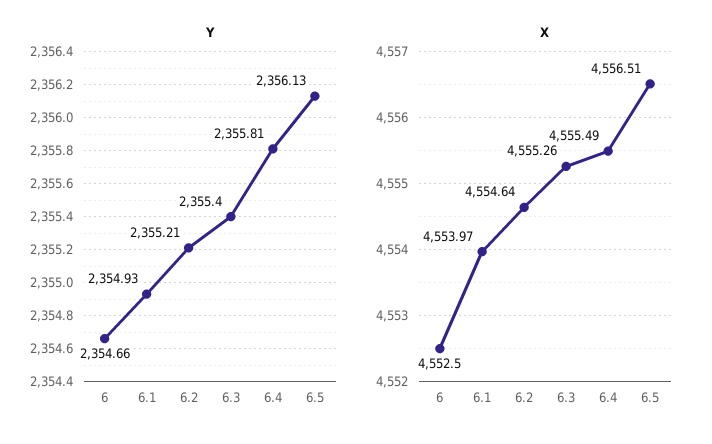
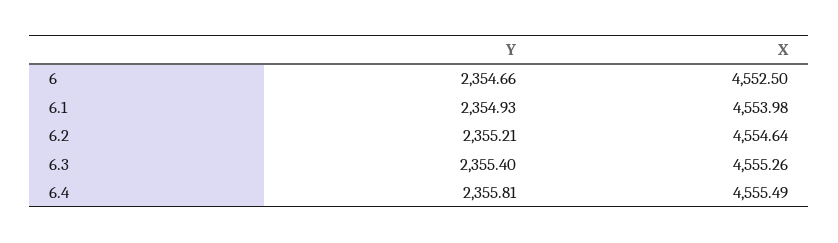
  {
    "Y": {
      "6": 2354.66,
      "6.1": 2354.93,
      "6.2": 2355.21,
      "6.3": 2355.4,
-     "6.4": 2355.81,
+     "6.4": 2355.81
-     "6.5": 2356.13
    },
    "X": {
      "6": 4552.5,
-     "6.1": 4553.97,
+     "6.1": 4553.98,
      "6.2": 4554.64,
      "6.3": 4555.26,
-     "6.4": 4555.49,
+     "6.4": 4555.49
-     "6.5": 4556.51
    }
  }

